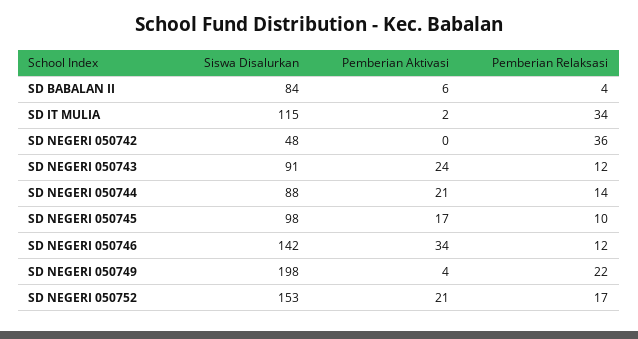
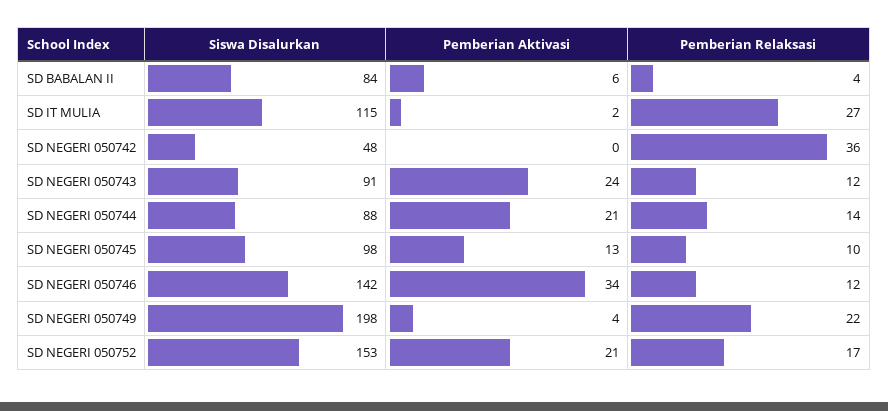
  {
    "Siswa Disalurkan": {
      "SD BABALAN II": 84,
      "SD IT MULIA": 115,
      "SD NEGERI 050742": 48,
      "SD NEGERI 050743": 91,
      "SD NEGERI 050744": 88,
      "SD NEGERI 050745": 98,
      "SD NEGERI 050746": 142,
      "SD NEGERI 050749": 198,
      "SD NEGERI 050752": 153
    },
    "Pemberian Aktivasi": {
      "SD BABALAN II": 6,
      "SD IT MULIA": 2,
      "SD NEGERI 050742": 0,
      "SD NEGERI 050743": 24,
      "SD NEGERI 050744": 21,
-     "SD NEGERI 050745": 17,
+     "SD NEGERI 050745": 13,
      "SD NEGERI 050746": 34,
      "SD NEGERI 050749": 4,
      "SD NEGERI 050752": 21
    },
    "Pemberian Relaksasi": {
      "SD BABALAN II": 4,
-     "SD IT MULIA": 34,
+     "SD IT MULIA": 27,
      "SD NEGERI 050742": 36,
      "SD NEGERI 050743": 12,
      "SD NEGERI 050744": 14,
      "SD NEGERI 050745": 10,
      "SD NEGERI 050746": 12,
      "SD NEGERI 050749": 22,
      "SD NEGERI 050752": 17
    }
  }

